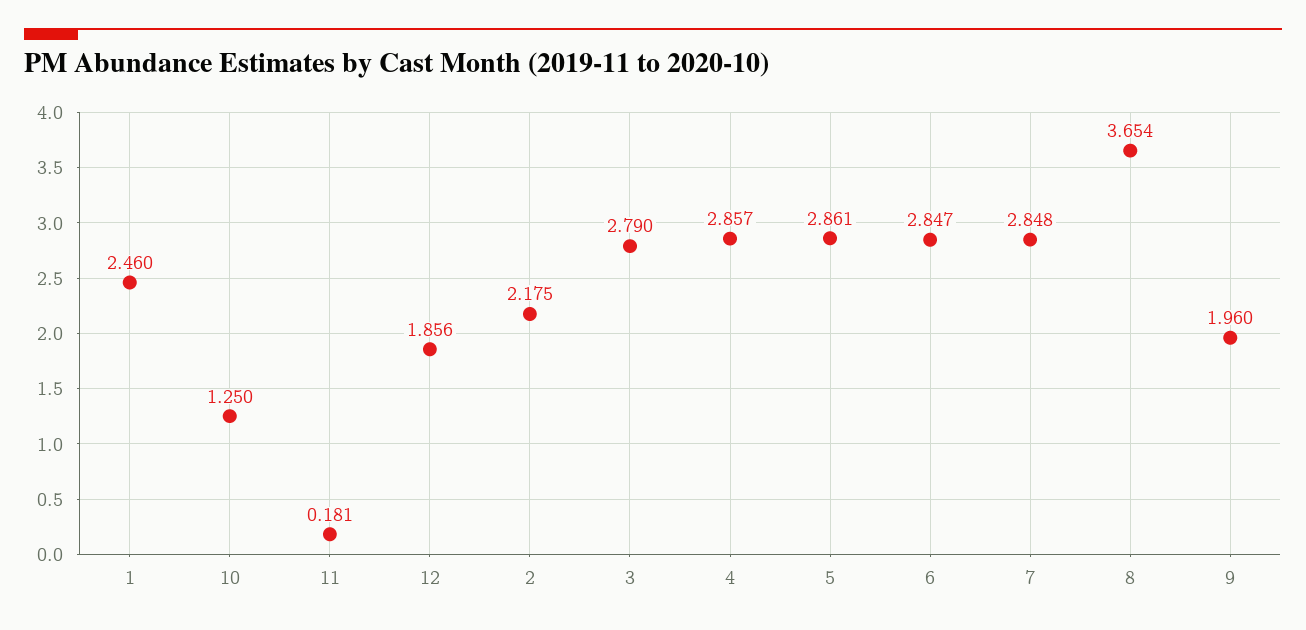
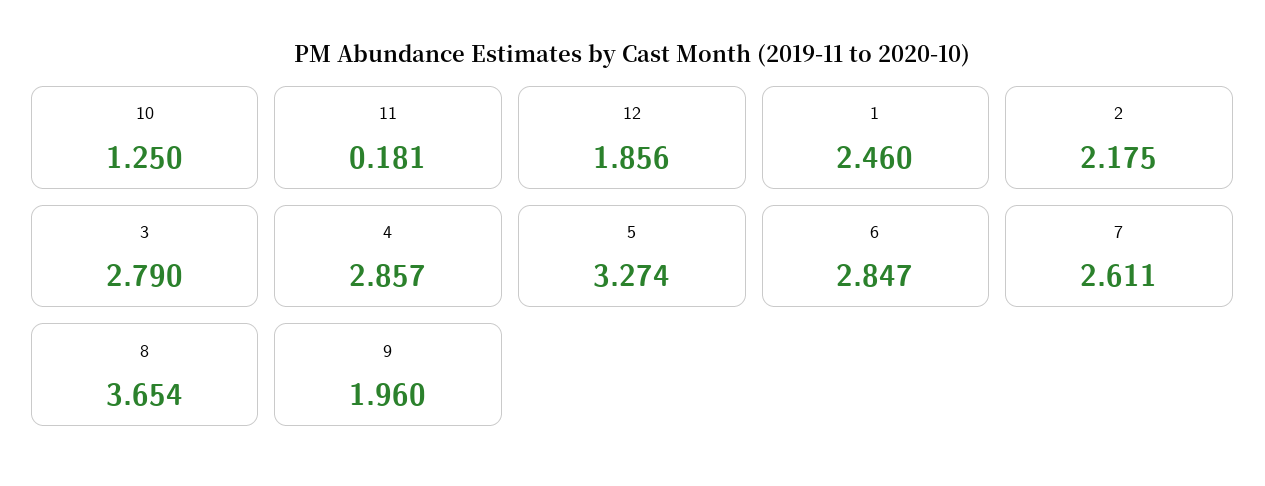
  {
    "1": 2.46,
    "10": 1.25,
    "11": 0.181,
    "12": 1.856,
    "2": 2.175,
    "3": 2.79,
    "4": 2.857,
-   "5": 2.861,
+   "5": 3.274,
    "6": 2.847,
-   "7": 2.848,
+   "7": 2.611,
    "8": 3.654,
    "9": 1.96
  }

